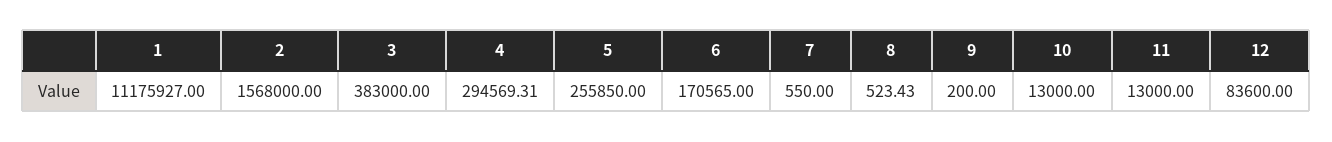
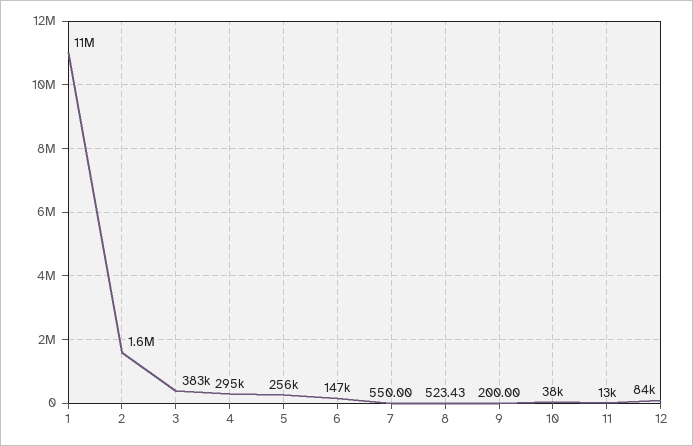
  {
    "1": 11175927,
    "2": 1568000,
    "3": 383000,
    "4": 294569.31,
    "5": 255850,
-   "6": 170565,
+   "6": 147000,
    "7": 550,
    "8": 523.43,
    "9": 200,
-   "10": 13000,
+   "10": 38000,
    "11": 13000,
    "12": 83600
  }

